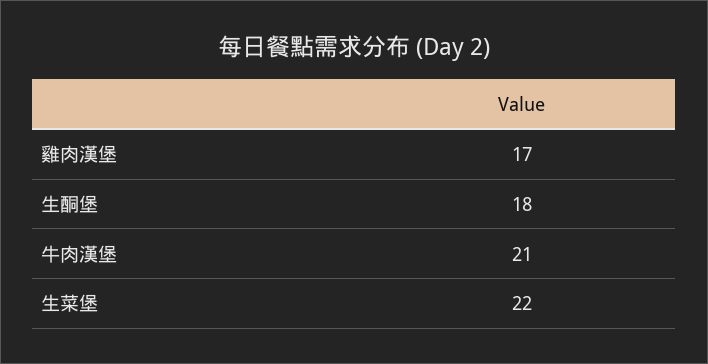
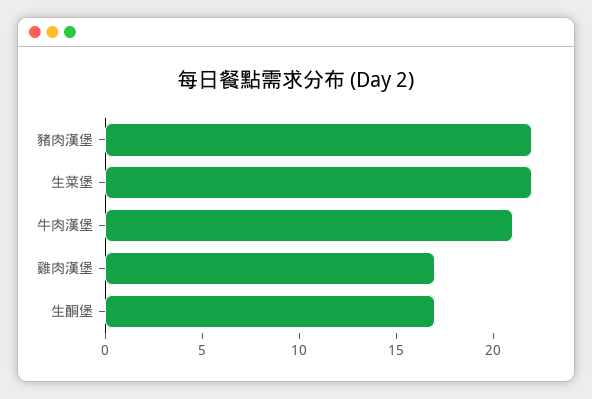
  {
    "雞肉漢堡": 17,
-   "生酮堡": 18,
+   "生酮堡": 17,
    "牛肉漢堡": 21,
-   "生菜堡": 22
+   "生菜堡": 22,
+   "豬肉漢堡": 22
  }

